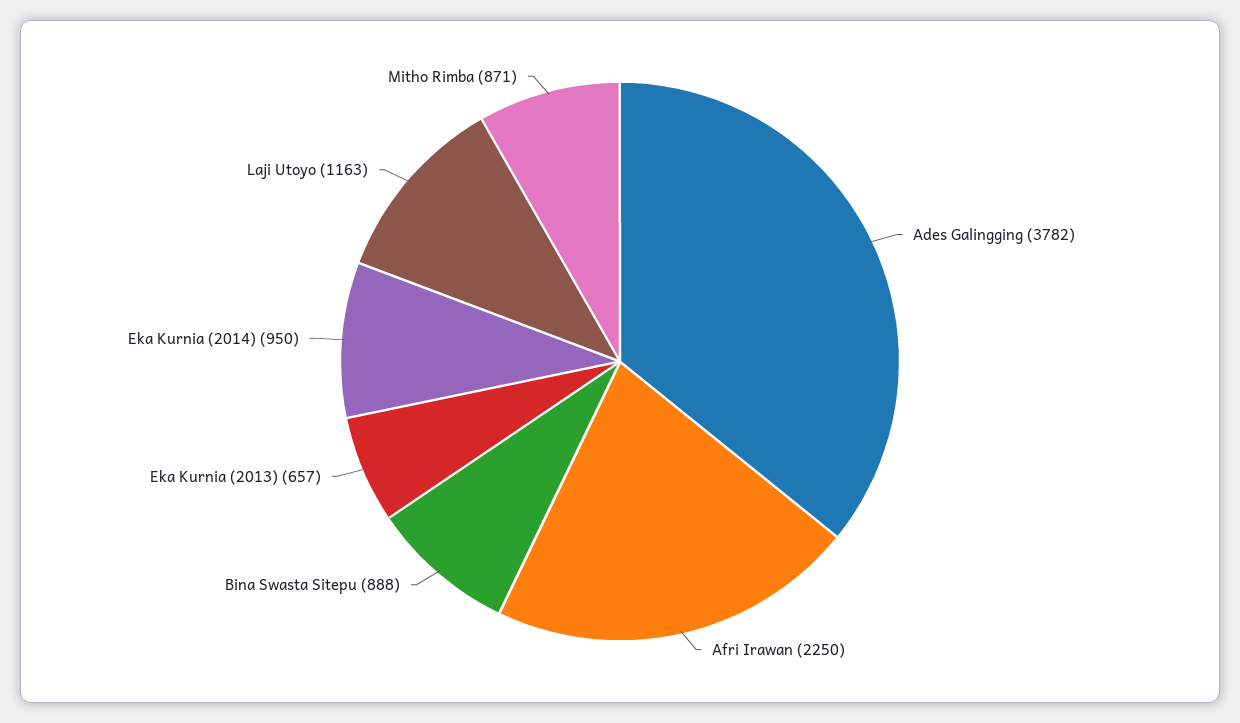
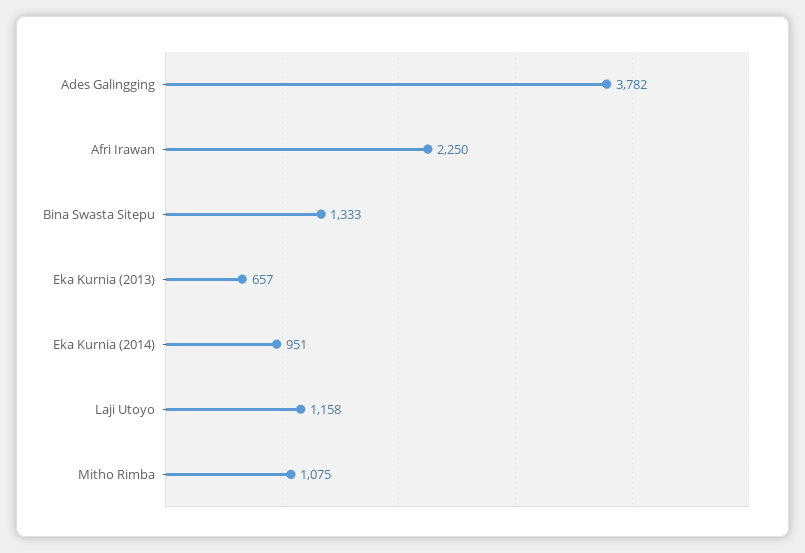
  {
    "Ades Galingging": 3782,
    "Afri Irawan": 2250,
-   "Bina Swasta Sitepu": 888,
+   "Bina Swasta Sitepu": 1333,
    "Eka Kurnia (2013)": 657,
-   "Eka Kurnia (2014)": 950,
+   "Eka Kurnia (2014)": 951,
-   "Laji Utoyo": 1163,
+   "Laji Utoyo": 1158,
-   "Mitho Rimba": 871
+   "Mitho Rimba": 1075
  }

